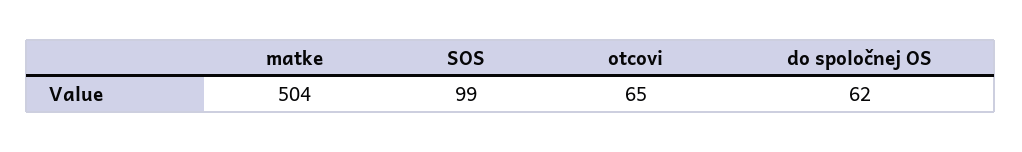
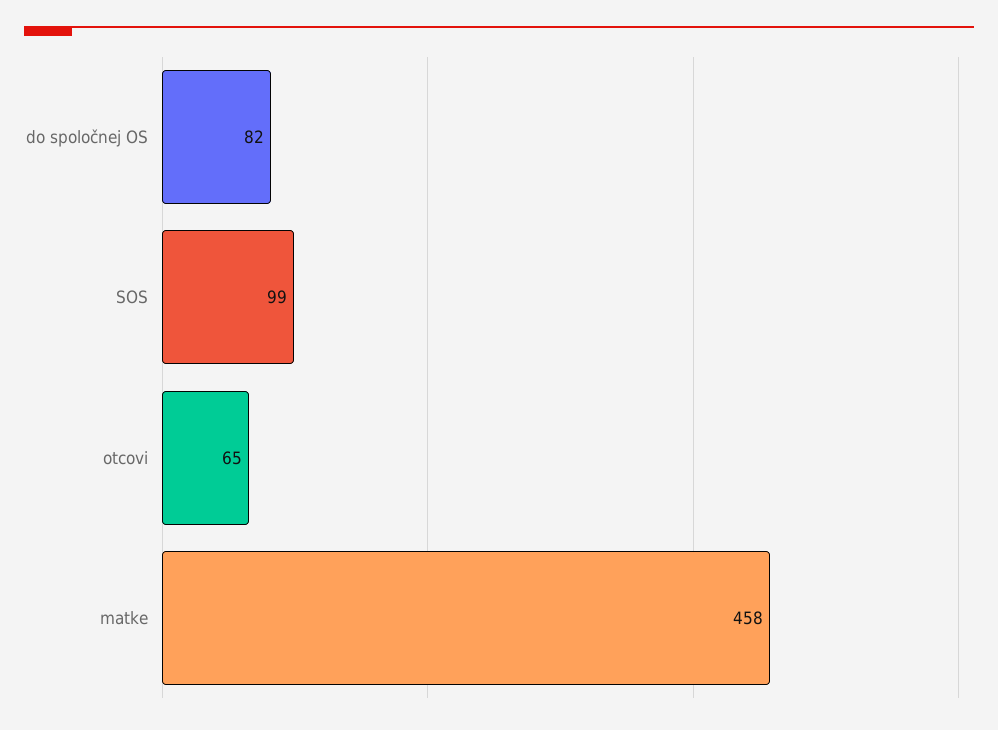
  {
-   "matke": 504,
+   "matke": 458,
    "SOS": 99,
    "otcovi": 65,
-   "do spoločnej OS": 62
+   "do spoločnej OS": 82
  }

